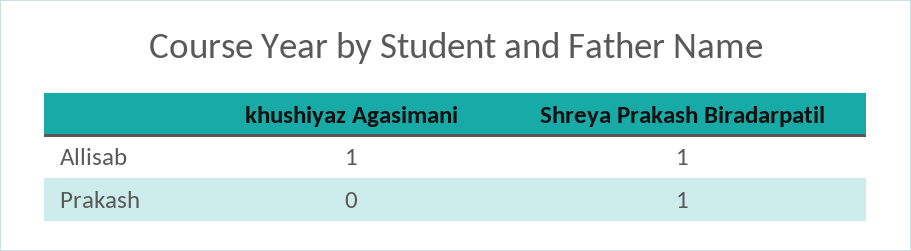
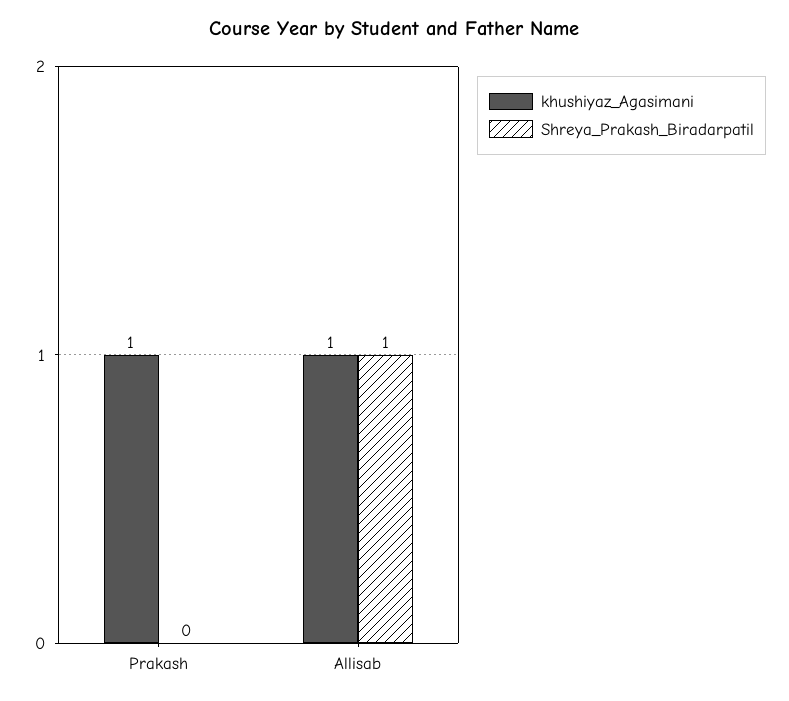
  {
    "khushiyaz Agasimani": {
      "Allisab": 1,
-     "Prakash": 0
+     "Prakash": 1
    },
    "Shreya Prakash Biradarpatil": {
      "Allisab": 1,
-     "Prakash": 1
+     "Prakash": 0
    }
  }

